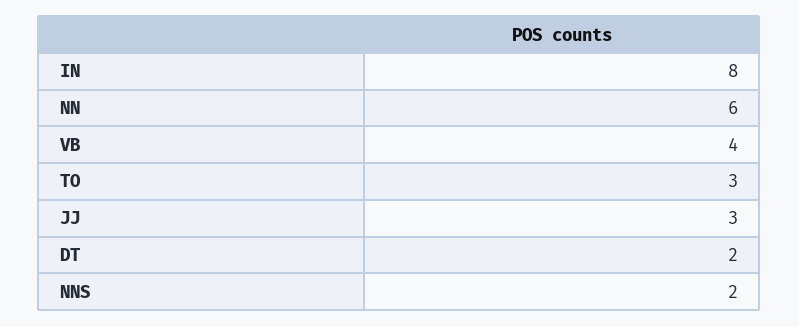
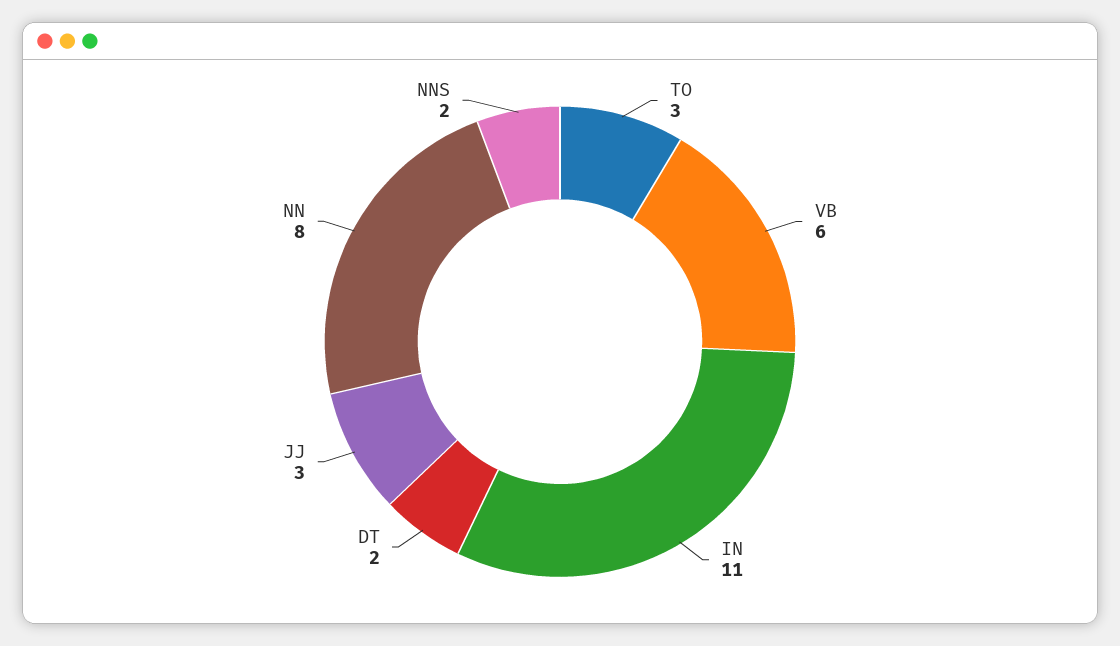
  {
-   "IN": 8,
+   "IN": 11,
-   "NN": 6,
+   "NN": 8,
-   "VB": 4,
+   "VB": 6,
    "TO": 3,
    "JJ": 3,
    "DT": 2,
    "NNS": 2
  }

